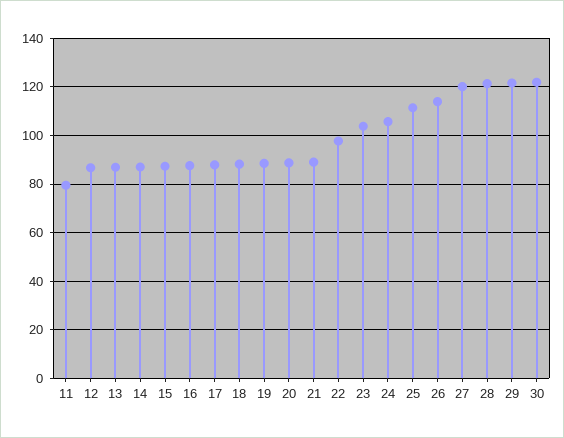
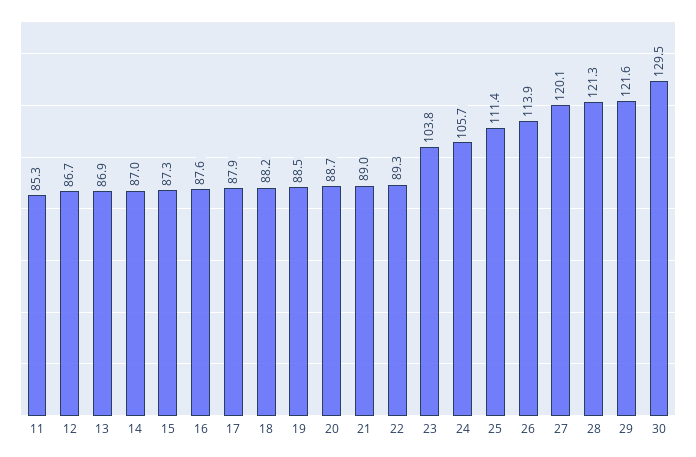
  {
-   "11": 80,
+   "11": 85.3,
    "12": 86.7,
    "13": 86.9,
    "14": 87,
    "15": 87.3,
    "16": 87.6,
    "17": 87.9,
    "18": 88.2,
    "19": 88.5,
    "20": 88.7,
    "21": 89,
-   "22": 97.5,
+   "22": 89.3,
    "23": 103.8,
    "24": 105.7,
    "25": 111.4,
    "26": 113.9,
    "27": 120.1,
    "28": 121.3,
    "29": 121.6,
-   "30": 122.5
+   "30": 129.5
  }

